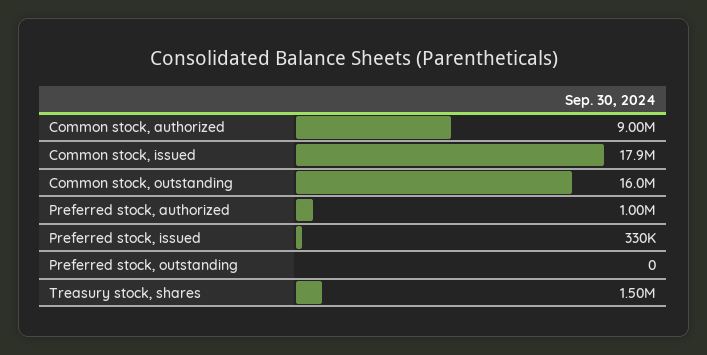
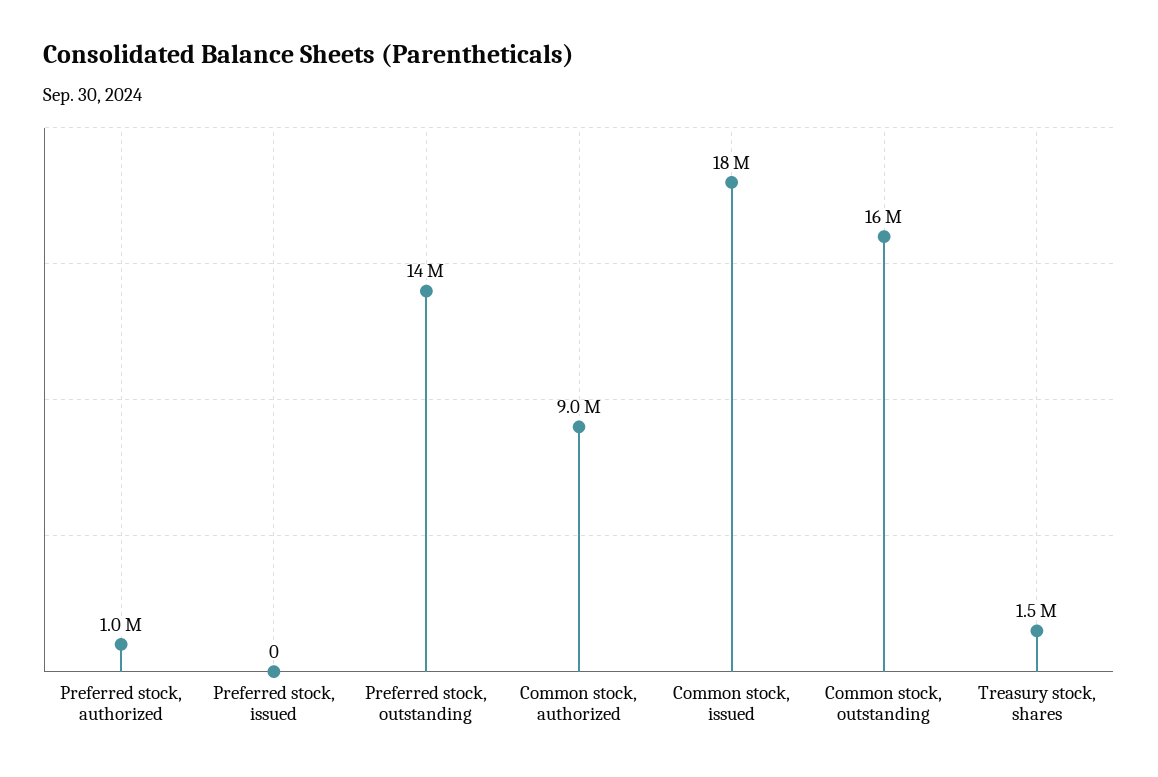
  {
    "Common stock, authorized": 9000000,
    "Common stock, issued": 17900000,
    "Common stock, outstanding": 16000000,
    "Preferred stock, authorized": 1000000,
-   "Preferred stock, issued": 330000,
+   "Preferred stock, issued": 0,
-   "Preferred stock, outstanding": 0,
+   "Preferred stock, outstanding": 14000000,
    "Treasury stock, shares": 1500000
  }

